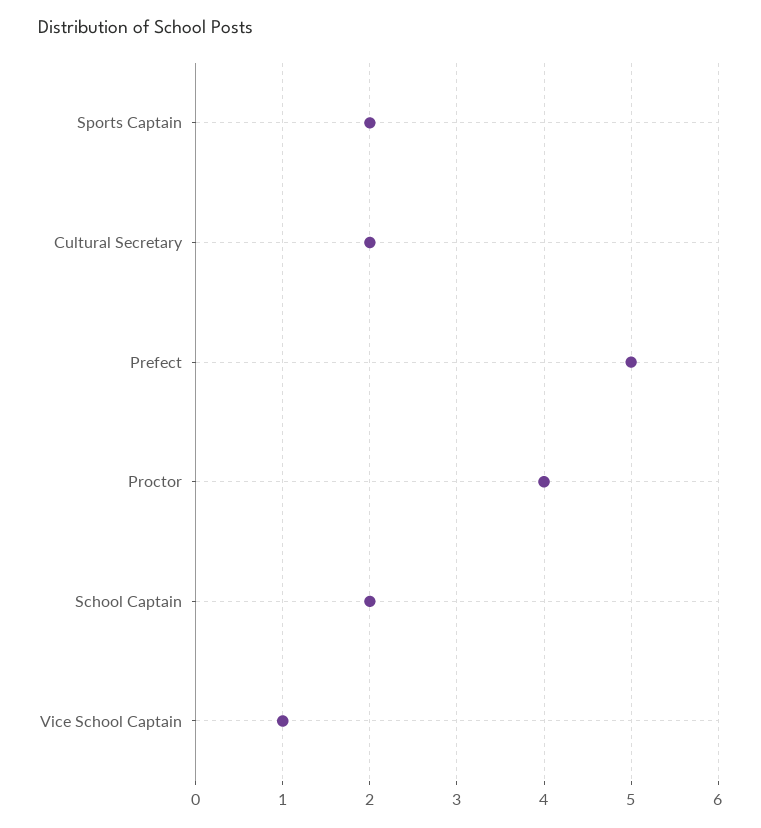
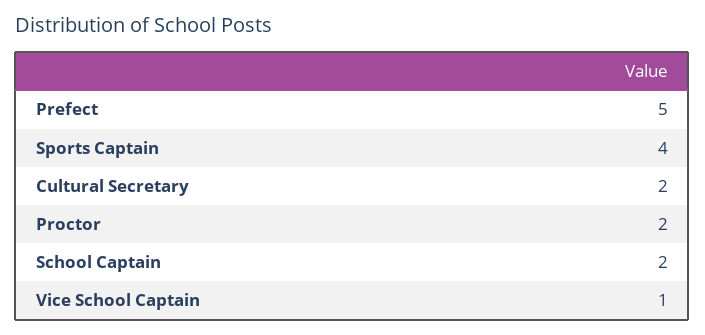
  {
-   "Sports Captain": 2,
+   "Sports Captain": 4,
    "Cultural Secretary": 2,
    "Prefect": 5,
-   "Proctor": 4,
+   "Proctor": 2,
    "School Captain": 2,
    "Vice School Captain": 1
  }

